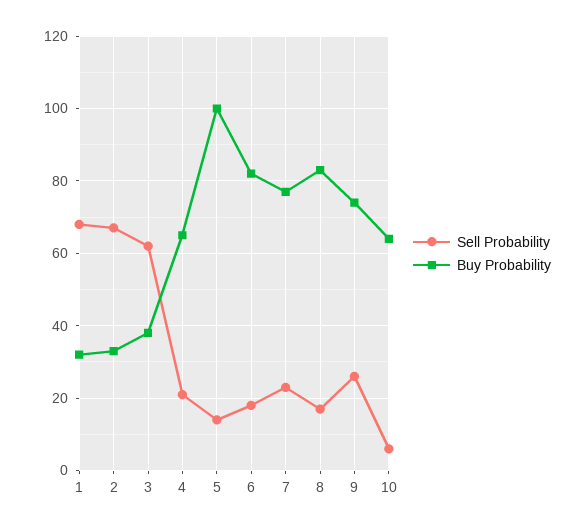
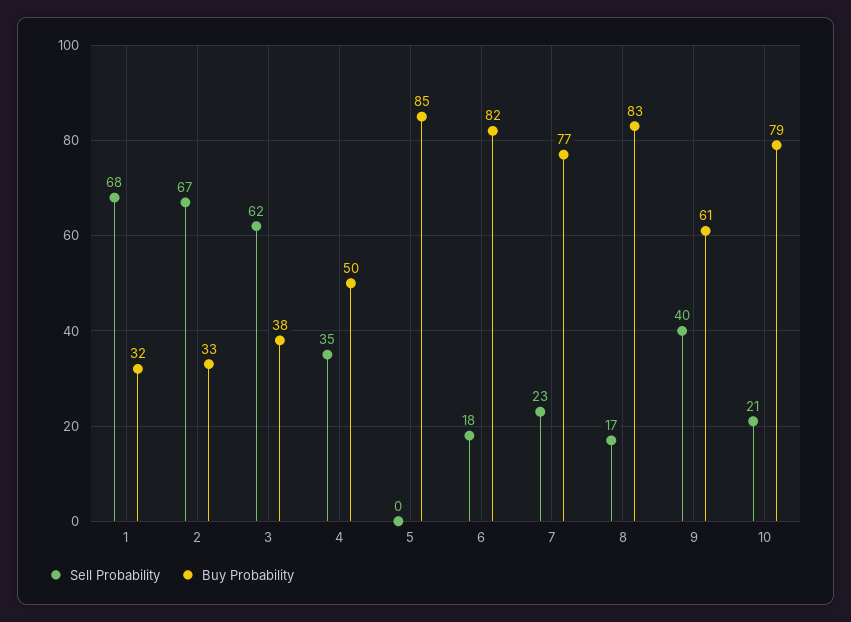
  {
    "Sell Probability": {
      "1": 68,
      "2": 67,
      "3": 62,
-     "4": 20,
+     "4": 35,
-     "5": 15,
+     "5": 0,
      "6": 18,
      "7": 23,
      "8": 17,
-     "9": 25,
+     "9": 40,
-     "10": 5
+     "10": 21
    },
    "Buy Probability": {
      "1": 32,
      "2": 33,
      "3": 38,
-     "4": 65,
+     "4": 50,
-     "5": 100,
+     "5": 85,
      "6": 82,
      "7": 77,
      "8": 83,
-     "9": 75,
+     "9": 61,
-     "10": 65
+     "10": 79
    }
  }

